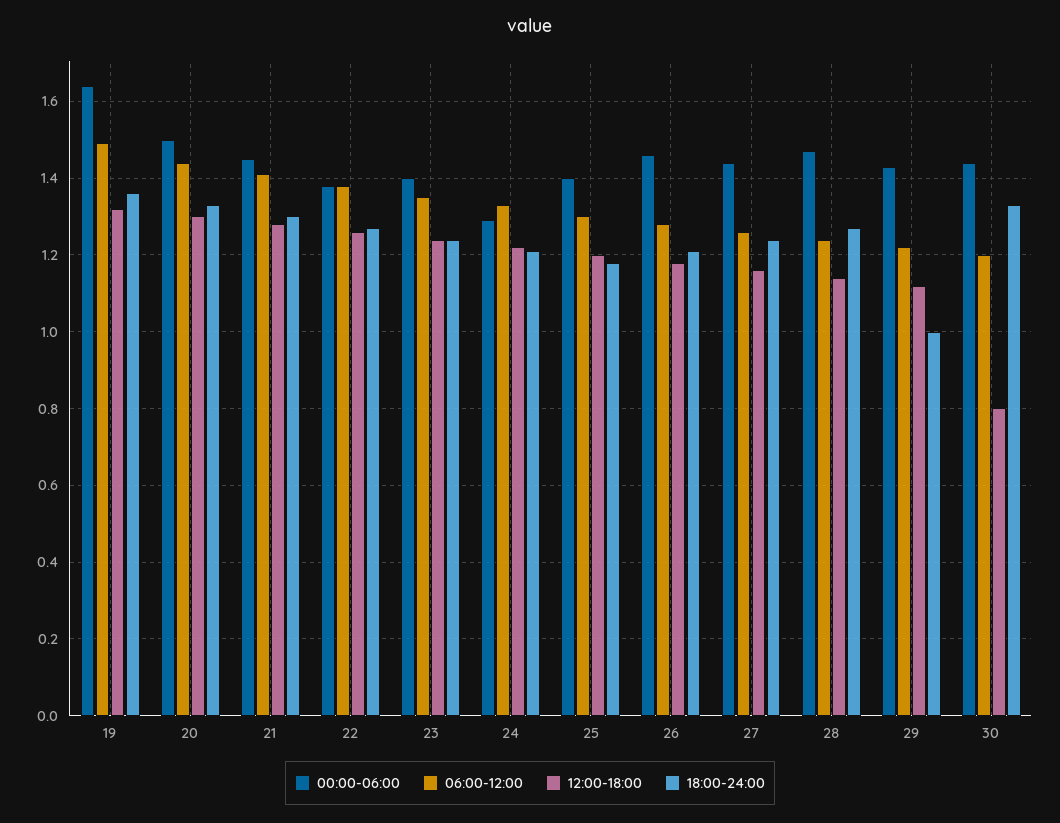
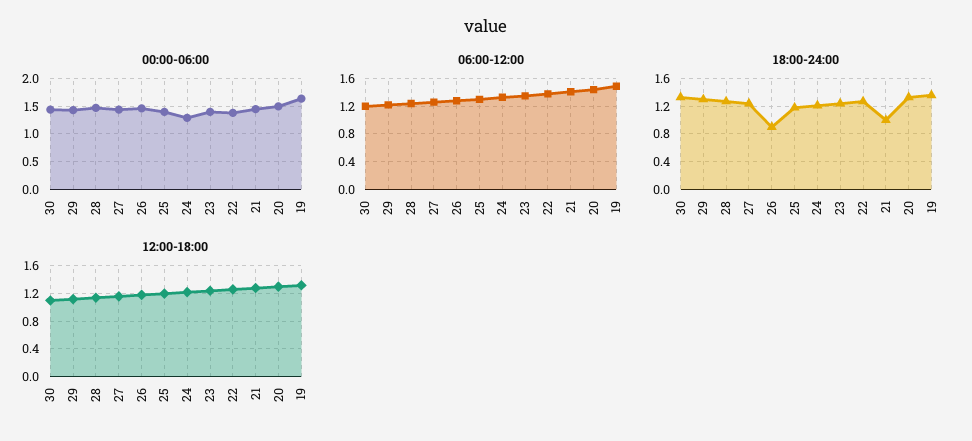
  {
    "00:00-06:00": {
      "19": 1.65,
      "20": 1.5,
      "21": 1.45,
      "22": 1.4,
      "23": 1.4,
      "24": 1.3,
      "25": 1.4,
      "26": 1.45,
      "27": 1.45,
      "28": 1.45,
      "29": 1.45,
      "30": 1.45
    },
    "06:00-12:00": {
      "19": 1.5,
      "20": 1.45,
      "21": 1.4,
      "22": 1.4,
      "23": 1.35,
      "24": 1.35,
      "25": 1.3,
      "26": 1.3,
      "27": 1.25,
      "28": 1.25,
      "29": 1.2,
      "30": 1.2
    },
    "12:00-18:00": {
      "19": 1.3,
      "20": 1.3,
      "21": 1.3,
      "22": 1.25,
      "23": 1.25,
      "24": 1.2,
      "25": 1.2,
      "26": 1.2,
      "27": 1.15,
      "28": 1.15,
      "29": 1.1,
-     "30": 0.8
+     "30": 1.1
    },
    "18:00-24:00": {
      "19": 1.35,
      "20": 1.35,
-     "21": 1.3,
+     "21": 1,
      "22": 1.25,
      "23": 1.25,
      "24": 1.2,
      "25": 1.2,
-     "26": 1.2,
+     "26": 0.9,
      "27": 1.25,
      "28": 1.25,
-     "29": 1,
+     "29": 1.3,
      "30": 1.35
    }
  }

